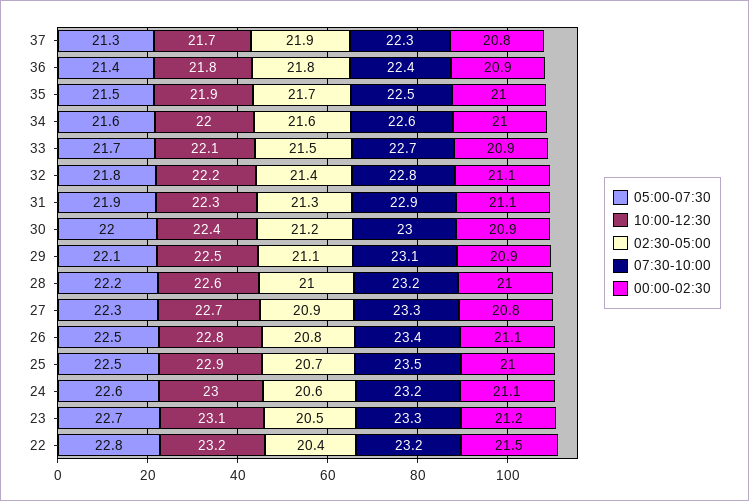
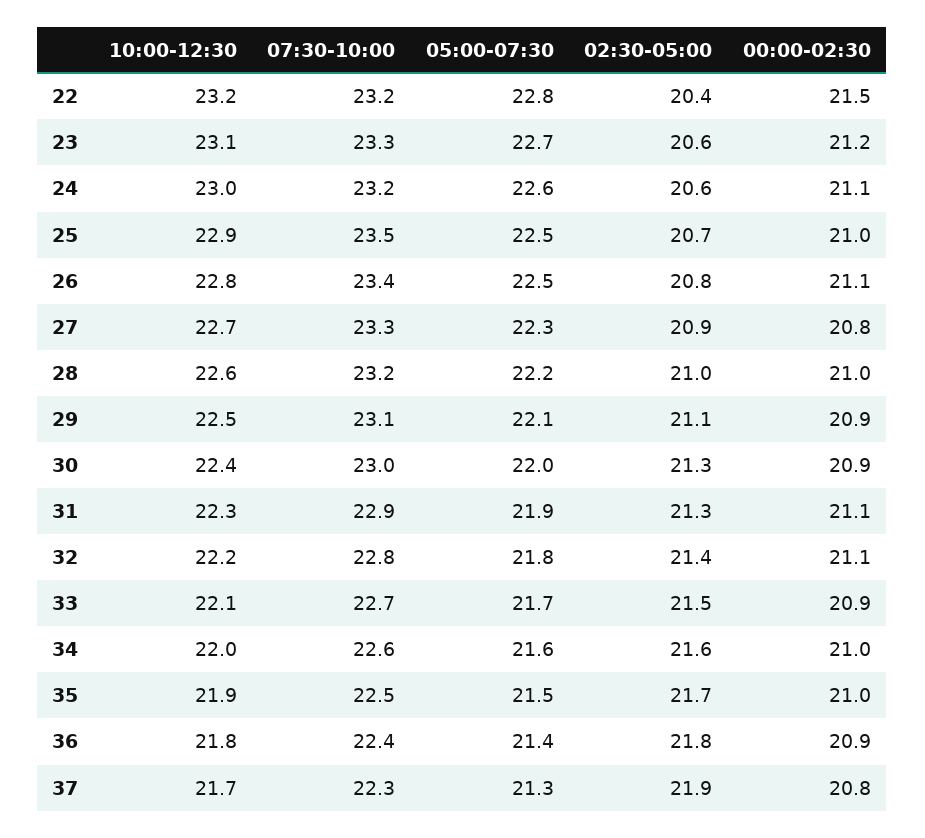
  {
    "05:00-07:30": {
      "37": 21.3,
      "36": 21.4,
      "35": 21.5,
      "34": 21.6,
      "33": 21.7,
      "32": 21.8,
      "31": 21.9,
      "30": 22,
      "29": 22.1,
      "28": 22.2,
      "27": 22.3,
      "26": 22.5,
      "25": 22.5,
      "24": 22.6,
      "23": 22.7,
      "22": 22.8
    },
    "10:00-12:30": {
      "37": 21.7,
      "36": 21.8,
      "35": 21.9,
      "34": 22,
      "33": 22.1,
      "32": 22.2,
      "31": 22.3,
      "30": 22.4,
      "29": 22.5,
      "28": 22.6,
      "27": 22.7,
      "26": 22.8,
      "25": 22.9,
      "24": 23,
      "23": 23.1,
      "22": 23.2
    },
    "02:30-05:00": {
      "37": 21.9,
      "36": 21.8,
      "35": 21.7,
      "34": 21.6,
      "33": 21.5,
      "32": 21.4,
      "31": 21.3,
-     "30": 21.2,
+     "30": 21.3,
      "29": 21.1,
      "28": 21,
      "27": 20.9,
      "26": 20.8,
      "25": 20.7,
      "24": 20.6,
-     "23": 20.5,
+     "23": 20.6,
      "22": 20.4
    },
    "07:30-10:00": {
      "37": 22.3,
      "36": 22.4,
      "35": 22.5,
      "34": 22.6,
      "33": 22.7,
      "32": 22.8,
      "31": 22.9,
      "30": 23,
      "29": 23.1,
      "28": 23.2,
      "27": 23.3,
      "26": 23.4,
      "25": 23.5,
      "24": 23.2,
      "23": 23.3,
      "22": 23.2
    },
    "00:00-02:30": {
      "37": 20.8,
      "36": 20.9,
      "35": 21,
      "34": 21,
      "33": 20.9,
      "32": 21.1,
      "31": 21.1,
      "30": 20.9,
      "29": 20.9,
      "28": 21,
      "27": 20.8,
      "26": 21.1,
      "25": 21,
      "24": 21.1,
      "23": 21.2,
      "22": 21.5
    }
  }

